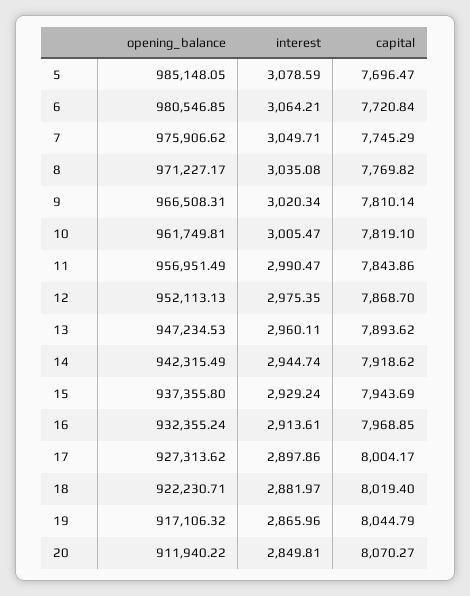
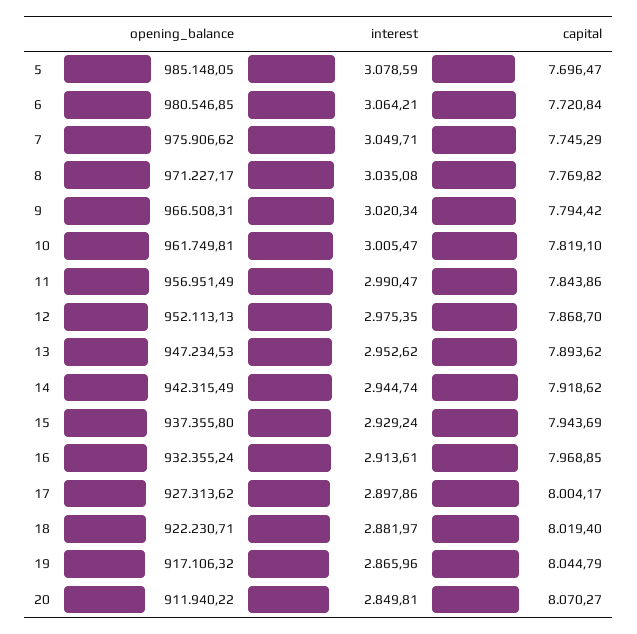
  {
    "opening_balance": {
      "5": 985148.05,
      "6": 980546.85,
      "7": 975906.62,
      "8": 971227.17,
      "9": 966508.31,
      "10": 961749.81,
      "11": 956951.49,
      "12": 952113.13,
      "13": 947234.53,
      "14": 942315.49,
      "15": 937355.8,
      "16": 932355.24,
      "17": 927313.62,
      "18": 922230.71,
      "19": 917106.32,
      "20": 911940.22
    },
    "interest": {
      "5": 3078.59,
      "6": 3064.21,
      "7": 3049.71,
      "8": 3035.08,
      "9": 3020.34,
      "10": 3005.47,
      "11": 2990.47,
      "12": 2975.35,
-     "13": 2960.11,
+     "13": 2952.62,
      "14": 2944.74,
      "15": 2929.24,
      "16": 2913.61,
      "17": 2897.86,
      "18": 2881.97,
      "19": 2865.96,
      "20": 2849.81
    },
    "capital": {
      "5": 7696.47,
      "6": 7720.84,
      "7": 7745.29,
      "8": 7769.82,
-     "9": 7810.14,
+     "9": 7794.42,
      "10": 7819.1,
      "11": 7843.86,
      "12": 7868.7,
      "13": 7893.62,
      "14": 7918.62,
      "15": 7943.69,
      "16": 7968.85,
      "17": 8004.17,
      "18": 8019.4,
      "19": 8044.79,
      "20": 8070.27
    }
  }

